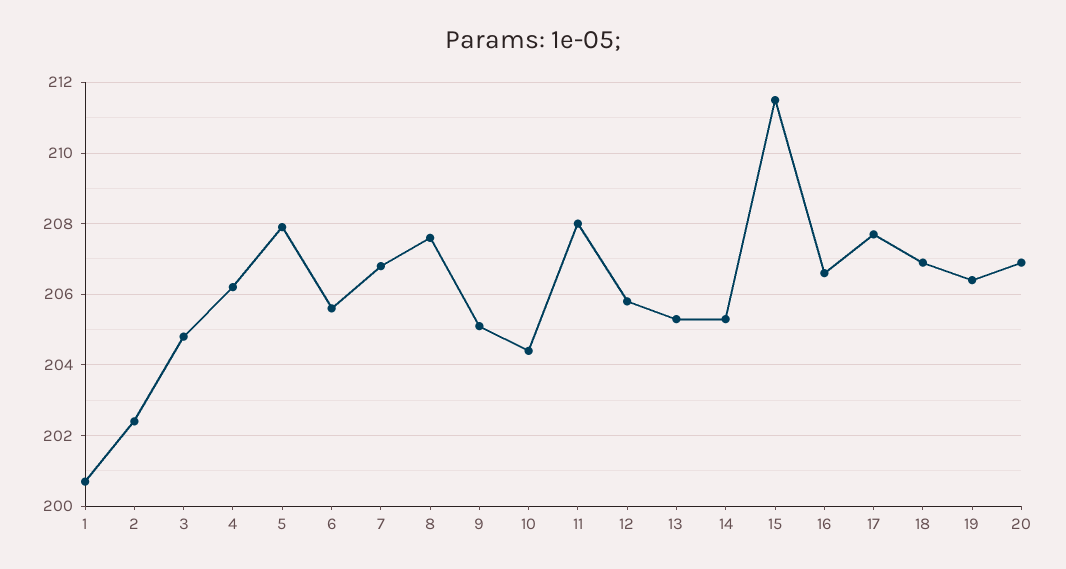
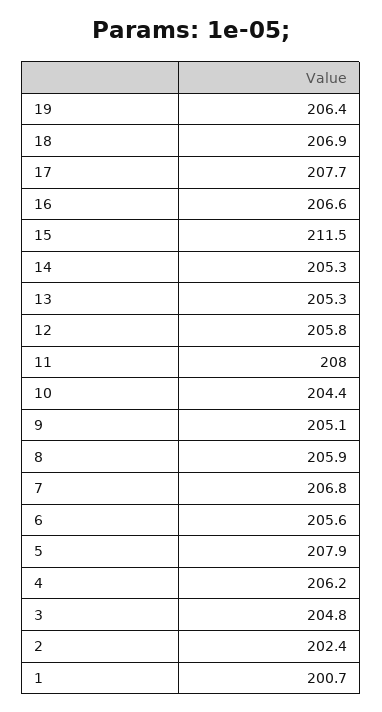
  {
    "1": 200.7,
    "2": 202.4,
    "3": 204.8,
    "4": 206.2,
    "5": 207.9,
    "6": 205.6,
    "7": 206.8,
-   "8": 207.5,
+   "8": 205.9,
    "9": 205.1,
    "10": 204.4,
    "11": 208,
    "12": 205.8,
    "13": 205.3,
    "14": 205.3,
    "15": 211.5,
    "16": 206.6,
    "17": 207.7,
    "18": 206.9,
-   "19": 206.4,
+   "19": 206.4
-   "20": 207
  }

